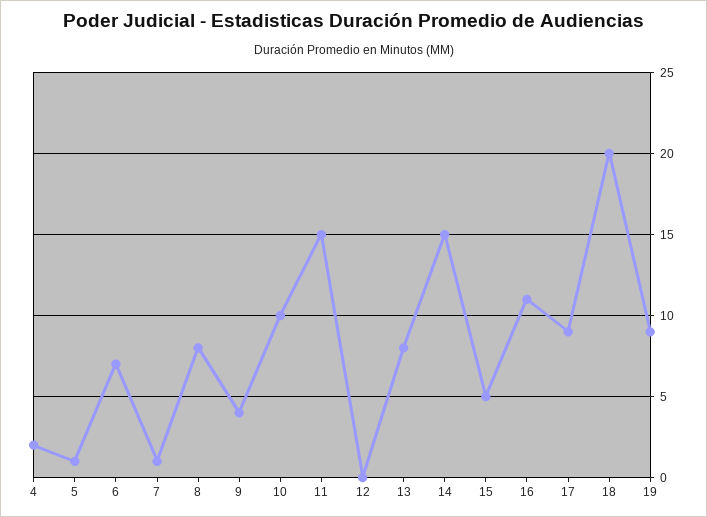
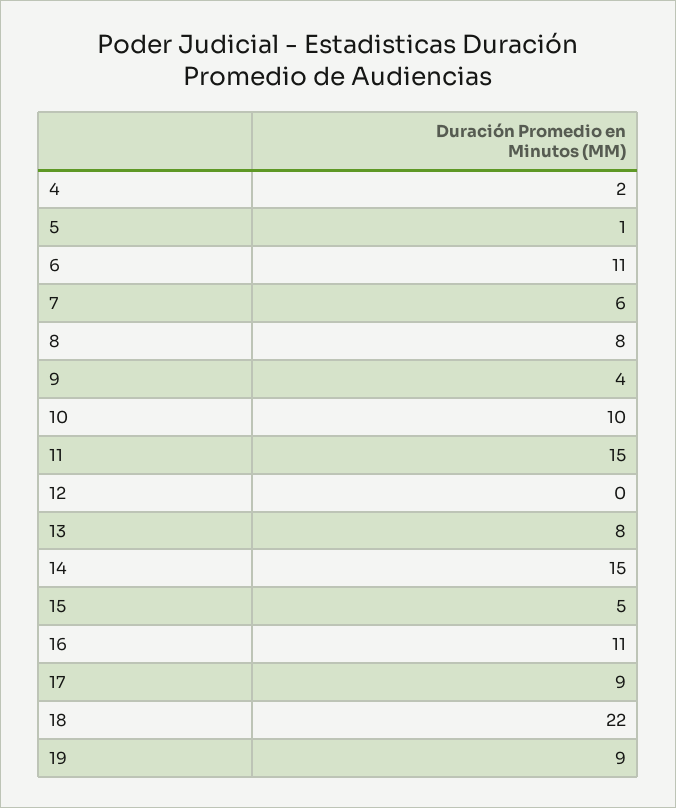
  {
    "4": 2,
    "5": 1,
-   "6": 7,
+   "6": 11,
-   "7": 1,
+   "7": 6,
    "8": 8,
    "9": 4,
    "10": 10,
    "11": 15,
    "12": 0,
    "13": 8,
    "14": 15,
    "15": 5,
    "16": 11,
    "17": 9,
-   "18": 20,
+   "18": 22,
    "19": 9
  }

